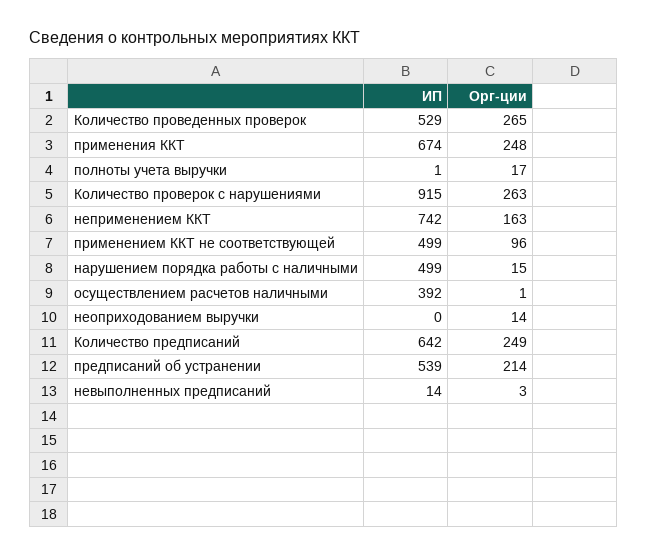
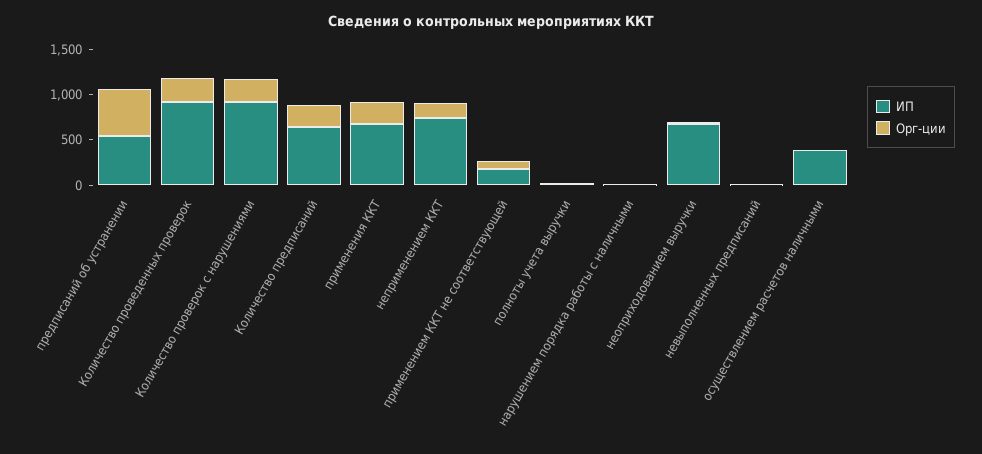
  {
    "ИП": {
-     "Количество проведенных проверок": 529,
+     "Количество проведенных проверок": 900,
      "применения ККТ": 674,
      "полноты учета выручки": 1,
      "Количество проверок с нарушениями": 915,
      "неприменением ККТ": 742,
-     "применением ККТ не соответствующей": 499,
+     "применением ККТ не соответствующей": 200,
-     "нарушением порядка работы с наличными": 499,
+     "нарушением порядка работы с наличными": 0,
      "осуществлением расчетов наличными": 392,
-     "неоприходованием выручки": 0,
+     "неоприходованием выручки": 700,
      "Количество предписаний": 642,
      "предписаний об устранении": 539,
      "невыполненных предписаний": 14
    },
    "Орг-ции": {
      "Количество проведенных проверок": 265,
      "применения ККТ": 248,
      "полноты учета выручки": 17,
      "Количество проверок с нарушениями": 263,
      "неприменением ККТ": 163,
      "применением ККТ не соответствующей": 96,
      "нарушением порядка работы с наличными": 15,
      "осуществлением расчетов наличными": 1,
      "неоприходованием выручки": 14,
      "Количество предписаний": 249,
-     "предписаний об устранении": 214,
+     "предписаний об устранении": 500,
      "невыполненных предписаний": 3
    }
  }

